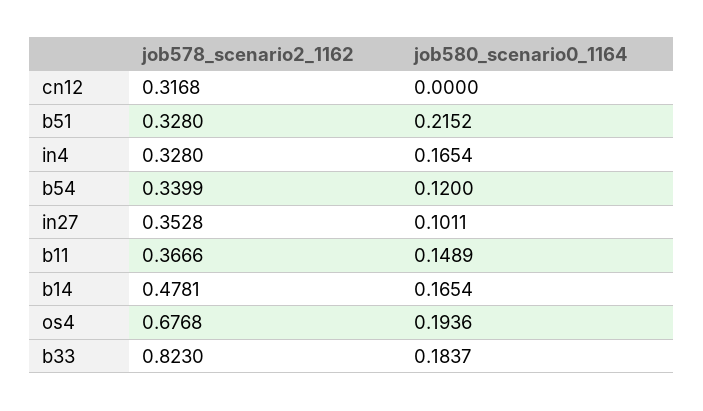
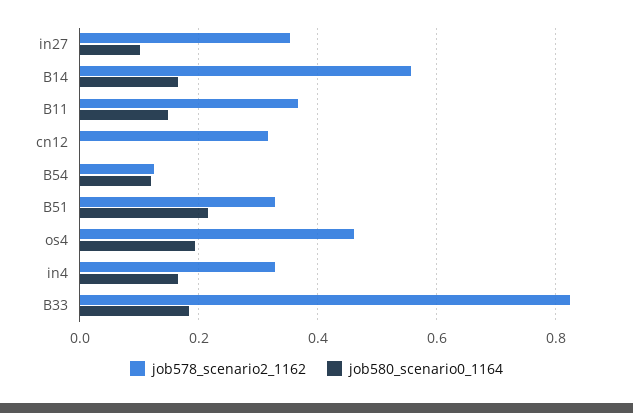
  {
    "job578_scenario2_1162": {
      "cn12": 0.3168,
      "b51": 0.328,
      "in4": 0.328,
-     "b54": 0.3399,
+     "b54": 0.12,
      "in27": 0.3528,
      "b11": 0.3666,
-     "b14": 0.4781,
+     "b14": 0.56,
-     "os4": 0.6768,
+     "os4": 0.46,
      "b33": 0.823
    },
    "job580_scenario0_1164": {
      "cn12": 0,
      "b51": 0.2152,
      "in4": 0.1654,
      "b54": 0.12,
      "in27": 0.1011,
      "b11": 0.1489,
      "b14": 0.1654,
      "os4": 0.1936,
      "b33": 0.1837
    }
  }

